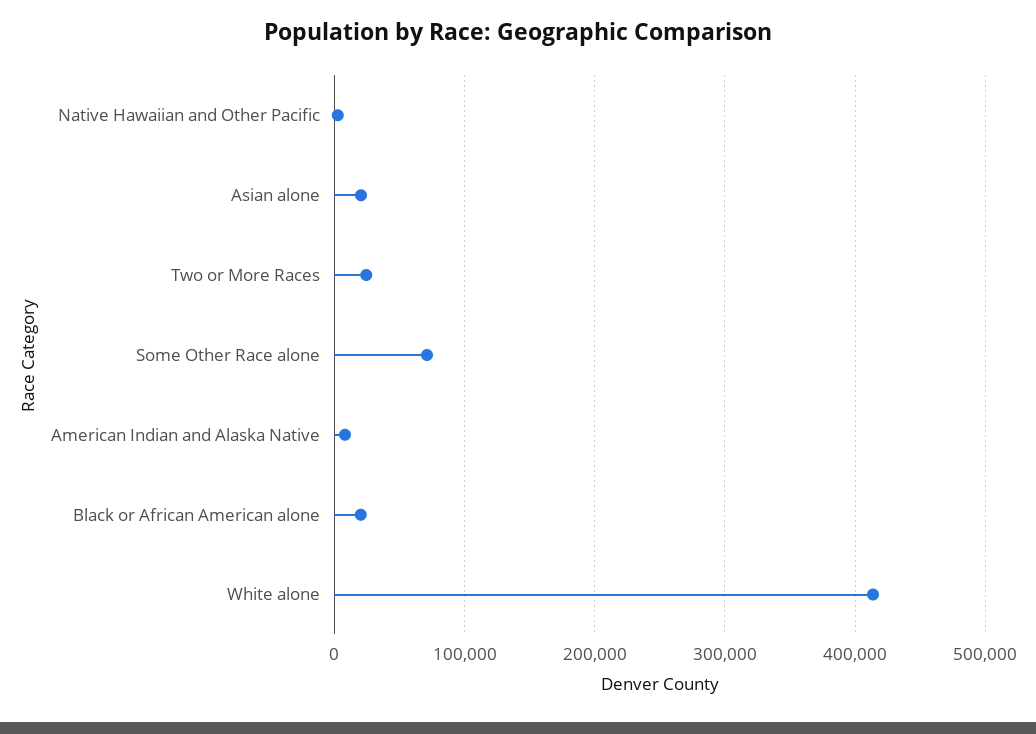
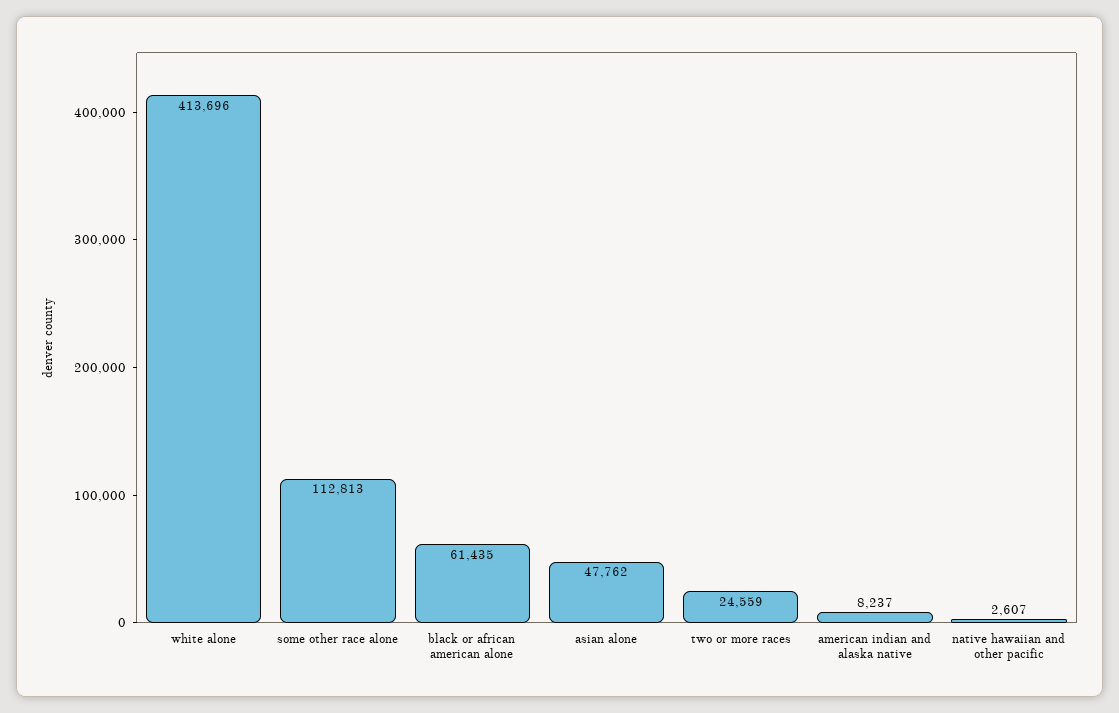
  {
    "Native Hawaiian and Other Pacific": 2607,
-   "Asian alone": 20000,
+   "Asian alone": 47762,
    "Two or More Races": 24559,
-   "Some Other Race alone": 70000,
+   "Some Other Race alone": 112813,
    "American Indian and Alaska Native": 8237,
-   "Black or African American alone": 20000,
+   "Black or African American alone": 61435,
    "White alone": 413696
  }

